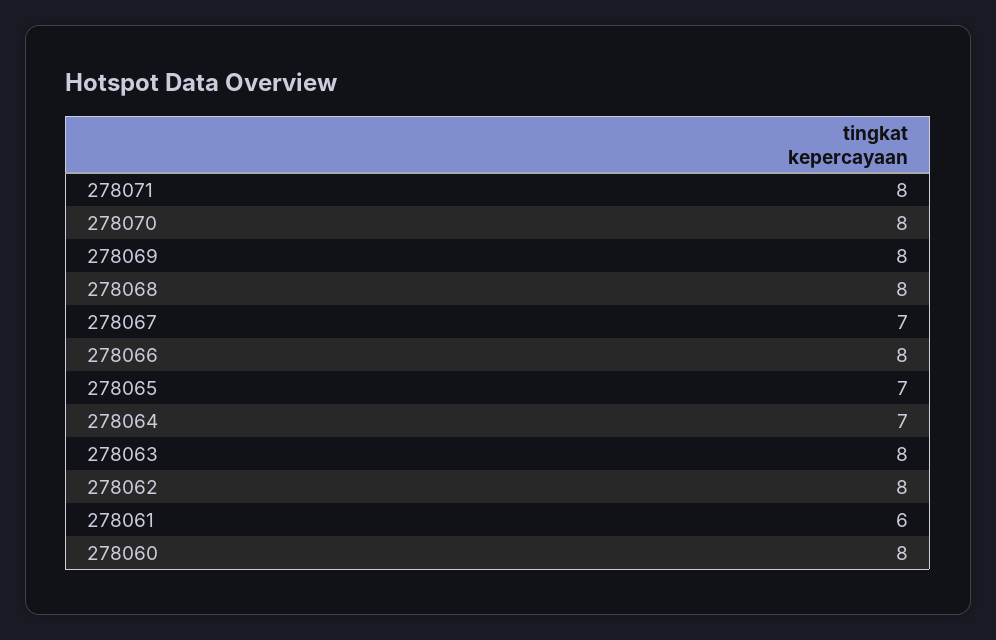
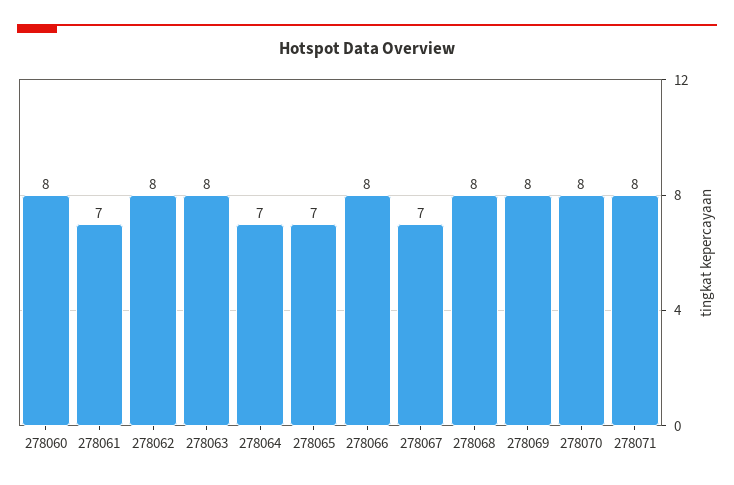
  {
    "278071": 8,
    "278070": 8,
    "278069": 8,
    "278068": 8,
    "278067": 7,
    "278066": 8,
    "278065": 7,
    "278064": 7,
    "278063": 8,
    "278062": 8,
-   "278061": 6,
+   "278061": 7,
    "278060": 8
  }

